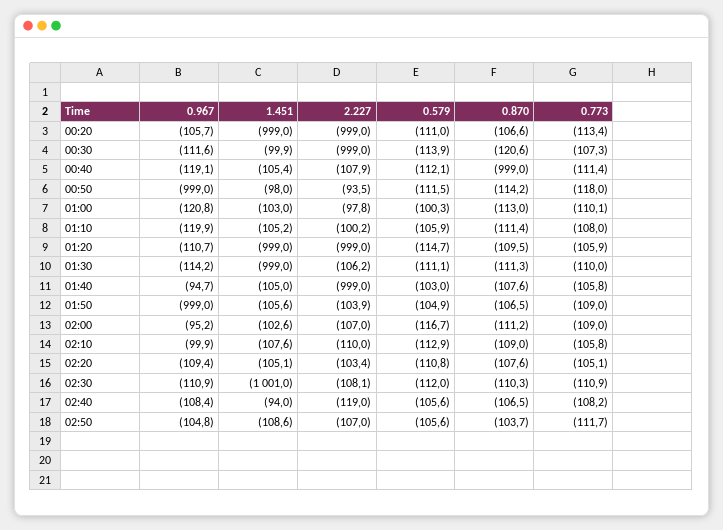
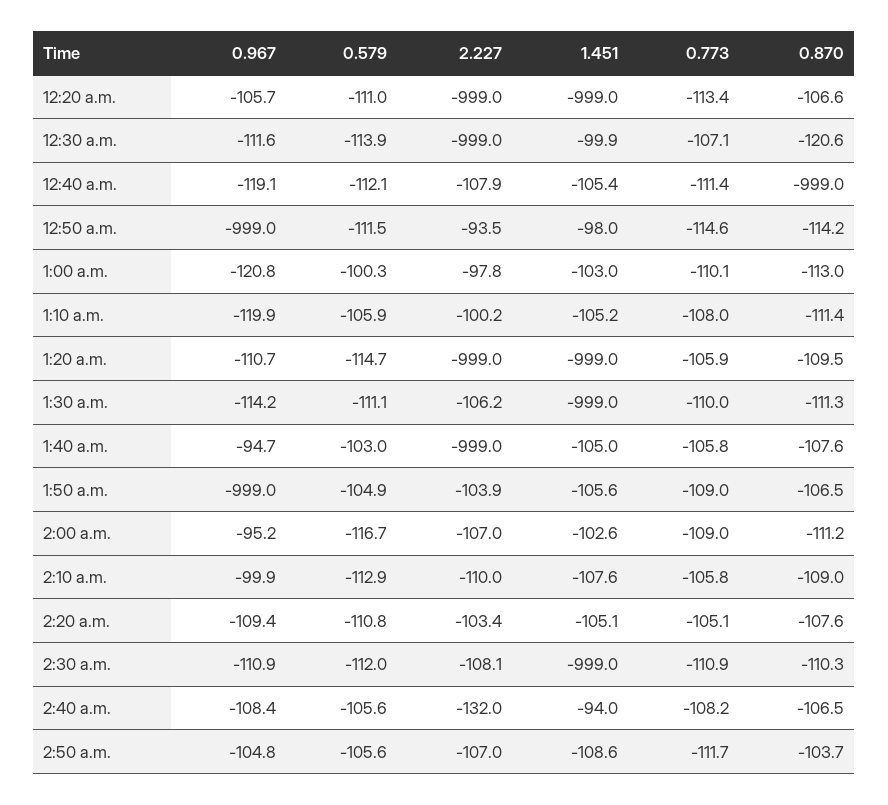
  {
    "0.967": {
      "00:20": -105.7,
      "00:30": -111.6,
      "00:40": -119.1,
      "00:50": -999,
      "01:00": -120.8,
      "01:10": -119.9,
      "01:20": -110.7,
      "01:30": -114.2,
      "01:40": -94.7,
      "01:50": -999,
      "02:00": -95.2,
      "02:10": -99.9,
      "02:20": -109.4,
      "02:30": -110.9,
      "02:40": -108.4,
      "02:50": -104.8
    },
    "1.451": {
      "00:20": -999,
      "00:30": -99.9,
      "00:40": -105.4,
      "00:50": -98,
      "01:00": -103,
      "01:10": -105.2,
      "01:20": -999,
      "01:30": -999,
      "01:40": -105,
      "01:50": -105.6,
      "02:00": -102.6,
      "02:10": -107.6,
      "02:20": -105.1,
-     "02:30": -1001,
+     "02:30": -999,
      "02:40": -94,
      "02:50": -108.6
    },
    "2.227": {
      "00:20": -999,
      "00:30": -999,
      "00:40": -107.9,
      "00:50": -93.5,
      "01:00": -97.8,
      "01:10": -100.2,
      "01:20": -999,
      "01:30": -106.2,
      "01:40": -999,
      "01:50": -103.9,
      "02:00": -107,
      "02:10": -110,
      "02:20": -103.4,
      "02:30": -108.1,
-     "02:40": -119,
+     "02:40": -132,
      "02:50": -107
    },
    "0.579": {
      "00:20": -111,
      "00:30": -113.9,
      "00:40": -112.1,
      "00:50": -111.5,
      "01:00": -100.3,
      "01:10": -105.9,
      "01:20": -114.7,
      "01:30": -111.1,
      "01:40": -103,
      "01:50": -104.9,
      "02:00": -116.7,
      "02:10": -112.9,
      "02:20": -110.8,
      "02:30": -112,
      "02:40": -105.6,
      "02:50": -105.6
    },
    "0.870": {
      "00:20": -106.6,
      "00:30": -120.6,
      "00:40": -999,
      "00:50": -114.2,
      "01:00": -113,
      "01:10": -111.4,
      "01:20": -109.5,
      "01:30": -111.3,
      "01:40": -107.6,
      "01:50": -106.5,
      "02:00": -111.2,
      "02:10": -109,
      "02:20": -107.6,
      "02:30": -110.3,
      "02:40": -106.5,
      "02:50": -103.7
    },
    "0.773": {
      "00:20": -113.4,
-     "00:30": -107.3,
+     "00:30": -107.1,
      "00:40": -111.4,
-     "00:50": -118,
+     "00:50": -114.6,
      "01:00": -110.1,
      "01:10": -108,
      "01:20": -105.9,
      "01:30": -110,
      "01:40": -105.8,
      "01:50": -109,
      "02:00": -109,
      "02:10": -105.8,
      "02:20": -105.1,
      "02:30": -110.9,
      "02:40": -108.2,
      "02:50": -111.7
    }
  }

